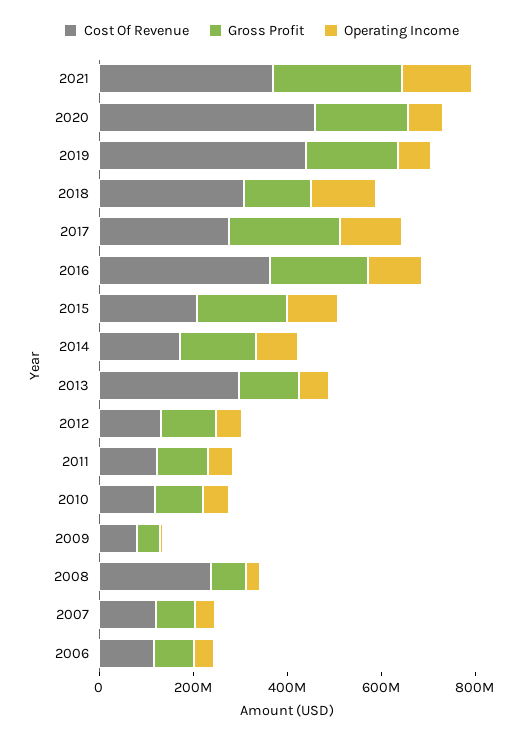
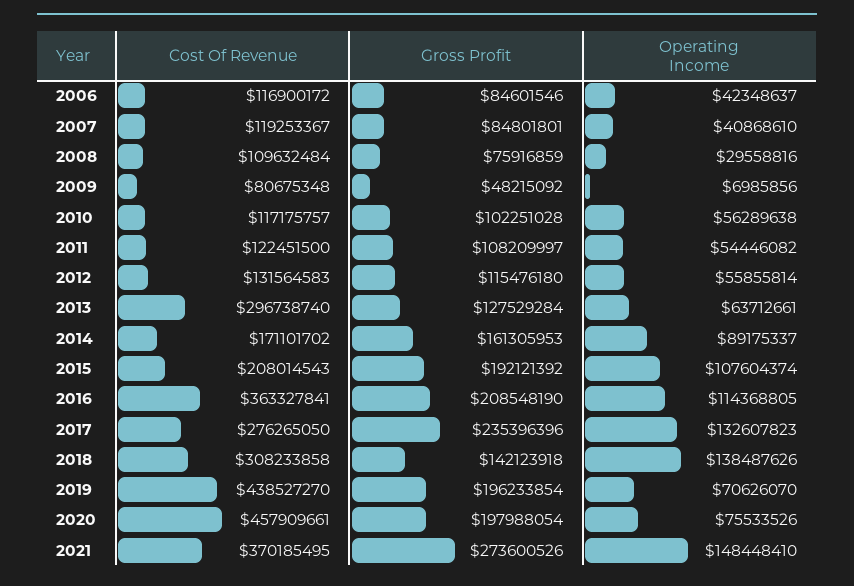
  {
    "Cost Of Revenue": {
      "2021": 370185495,
      "2020": 457909661,
      "2019": 438527270,
      "2018": 308233858,
      "2017": 276265050,
      "2016": 363327841,
      "2015": 208014543,
      "2014": 171101702,
      "2013": 296738740,
      "2012": 131564583,
      "2011": 122451500,
      "2010": 117175757,
      "2009": 80675348,
-     "2008": 250000000,
+     "2008": 109632484,
      "2007": 119253367,
      "2006": 116900172
    },
    "Gross Profit": {
      "2021": 273600526,
      "2020": 197988054,
      "2019": 196233854,
      "2018": 142123918,
      "2017": 235396396,
      "2016": 208548190,
      "2015": 192121392,
      "2014": 161305953,
      "2013": 127529284,
      "2012": 115476180,
      "2011": 108209997,
      "2010": 102251028,
      "2009": 48215092,
      "2008": 75916859,
      "2007": 84801801,
      "2006": 84601546
    },
    "Operating Income": {
      "2021": 148448410,
      "2020": 75533526,
      "2019": 70626070,
      "2018": 138487626,
      "2017": 132607823,
      "2016": 114368805,
      "2015": 107604374,
      "2014": 89175337,
      "2013": 63712661,
      "2012": 55855814,
      "2011": 54446082,
      "2010": 56289638,
      "2009": 6985856,
      "2008": 29558816,
      "2007": 40868610,
      "2006": 42348637
    }
  }

